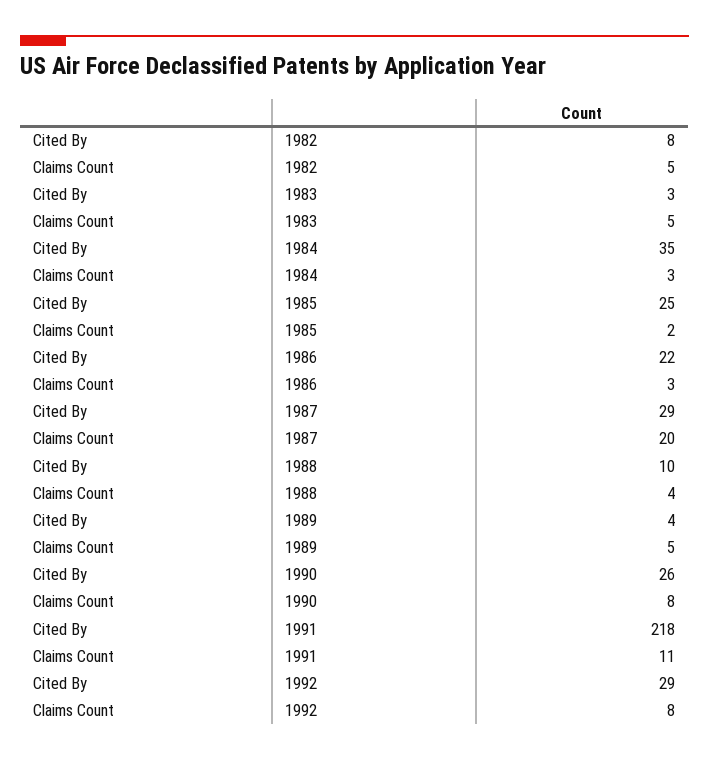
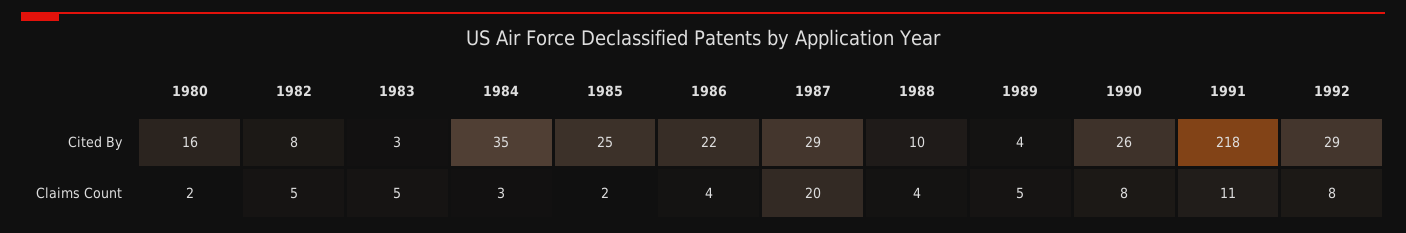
  {
    "Cited By": {
      "1982": 8,
      "1983": 3,
      "1984": 35,
      "1985": 25,
      "1986": 22,
      "1987": 29,
      "1988": 10,
      "1989": 4,
      "1990": 26,
      "1991": 218,
-     "1992": 29
+     "1992": 29,
+     "1980": 16
    },
    "Claims Count": {
      "1982": 5,
      "1983": 5,
      "1984": 3,
      "1985": 2,
-     "1986": 3,
+     "1986": 4,
      "1987": 20,
      "1988": 4,
      "1989": 5,
      "1990": 8,
      "1991": 11,
-     "1992": 8
+     "1992": 8,
+     "1980": 2
    }
  }

